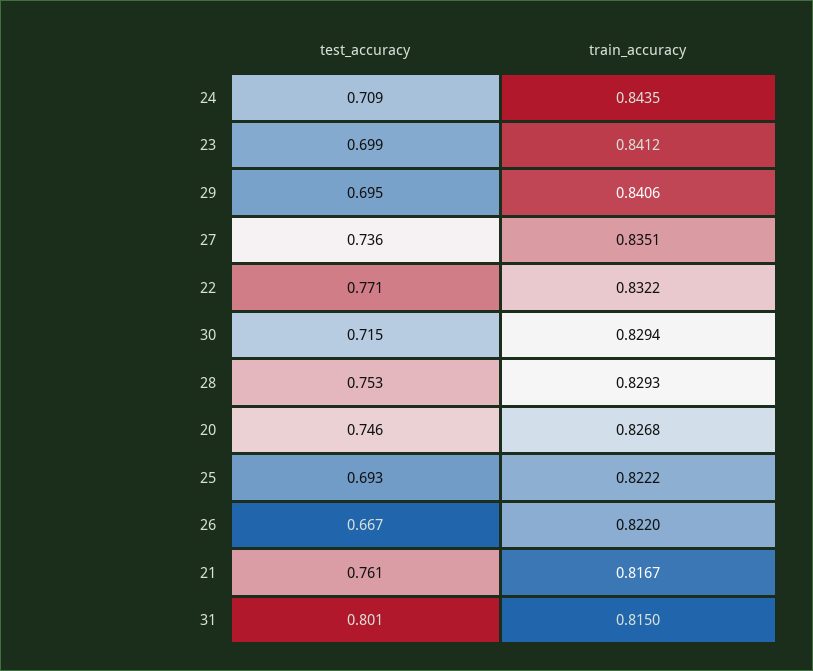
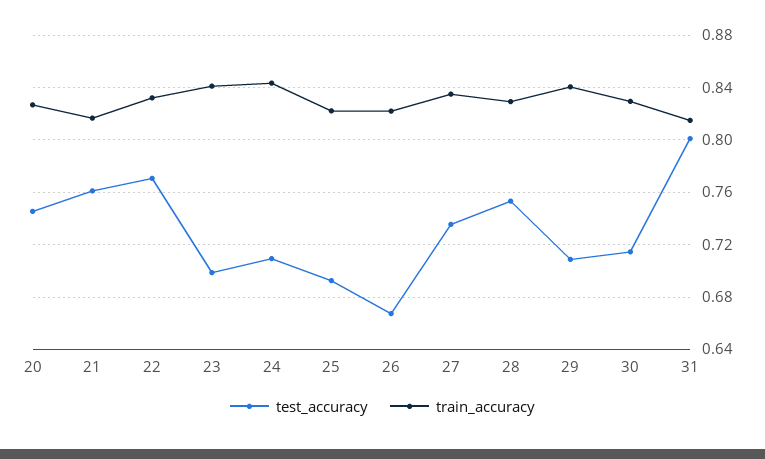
  {
    "test_accuracy": {
      "24": 0.709,
      "23": 0.699,
-     "29": 0.695,
+     "29": 0.71,
      "27": 0.736,
      "22": 0.771,
      "30": 0.715,
      "28": 0.753,
      "20": 0.746,
      "25": 0.693,
      "26": 0.667,
      "21": 0.761,
      "31": 0.801
    },
    "train_accuracy": {
      "24": 0.8435,
      "23": 0.8412,
      "29": 0.8406,
      "27": 0.8351,
      "22": 0.8322,
      "30": 0.8294,
      "28": 0.8293,
      "20": 0.8268,
      "25": 0.8222,
      "26": 0.822,
      "21": 0.8167,
      "31": 0.815
    }
  }

